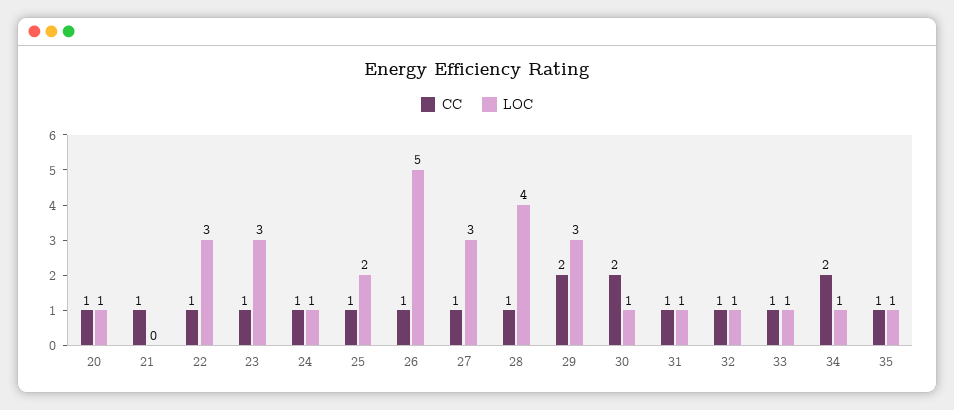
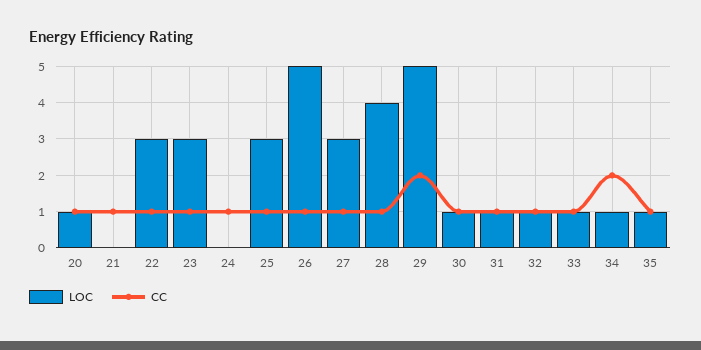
  {
    "CC": {
      "20": 1,
      "21": 1,
      "22": 1,
      "23": 1,
      "24": 1,
      "25": 1,
      "26": 1,
      "27": 1,
      "28": 1,
      "29": 2,
-     "30": 2,
+     "30": 1,
      "31": 1,
      "32": 1,
      "33": 1,
      "34": 2,
      "35": 1
    },
    "LOC": {
      "20": 1,
      "21": 0,
      "22": 3,
      "23": 3,
-     "24": 1,
+     "24": 0,
-     "25": 2,
+     "25": 3,
      "26": 5,
      "27": 3,
      "28": 4,
-     "29": 3,
+     "29": 5,
      "30": 1,
      "31": 1,
      "32": 1,
      "33": 1,
      "34": 1,
      "35": 1
    }
  }

